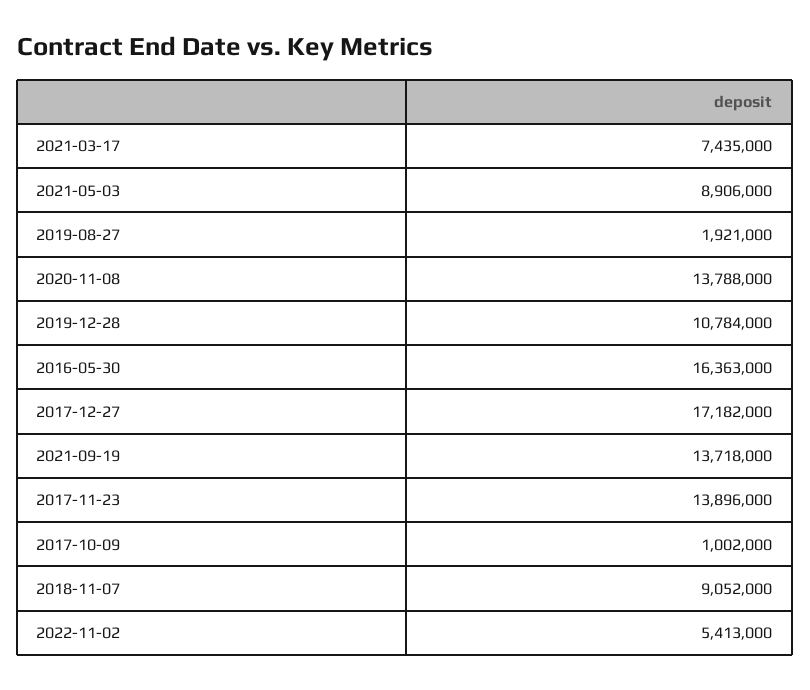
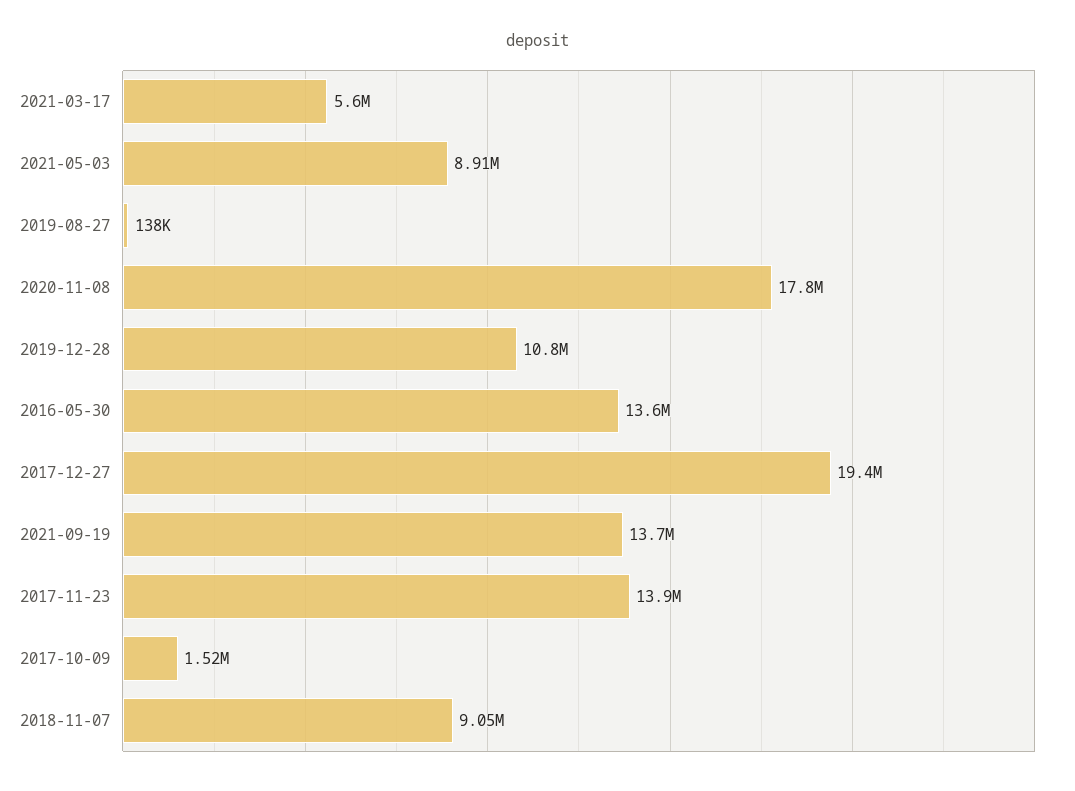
  {
-   "2021-03-17": 7435000,
+   "2021-03-17": 5600000,
    "2021-05-03": 8906000,
-   "2019-08-27": 1921000,
+   "2019-08-27": 138000,
-   "2020-11-08": 13788000,
+   "2020-11-08": 17800000,
    "2019-12-28": 10784000,
-   "2016-05-30": 16363000,
+   "2016-05-30": 13600000,
-   "2017-12-27": 17182000,
+   "2017-12-27": 19400000,
    "2021-09-19": 13718000,
    "2017-11-23": 13896000,
-   "2017-10-09": 1002000,
+   "2017-10-09": 1520000,
-   "2018-11-07": 9052000,
+   "2018-11-07": 9052000
-   "2022-11-02": 5413000
  }

